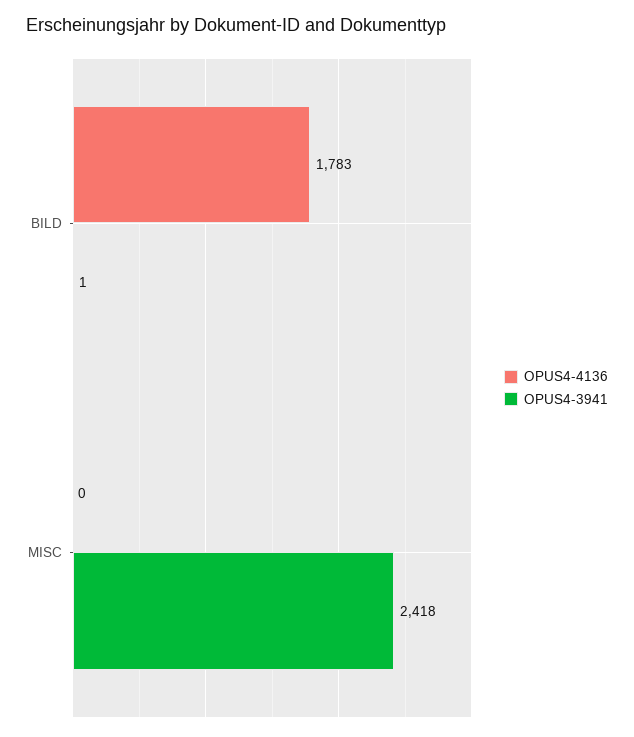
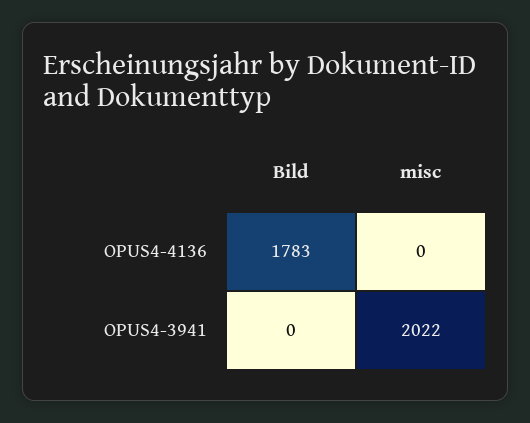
  {
    "OPUS4-4136": {
      "BILD": 1783,
      "MISC": 0
    },
    "OPUS4-3941": {
-     "BILD": 1,
+     "BILD": 0,
-     "MISC": 2418
+     "MISC": 2022
    }
  }

